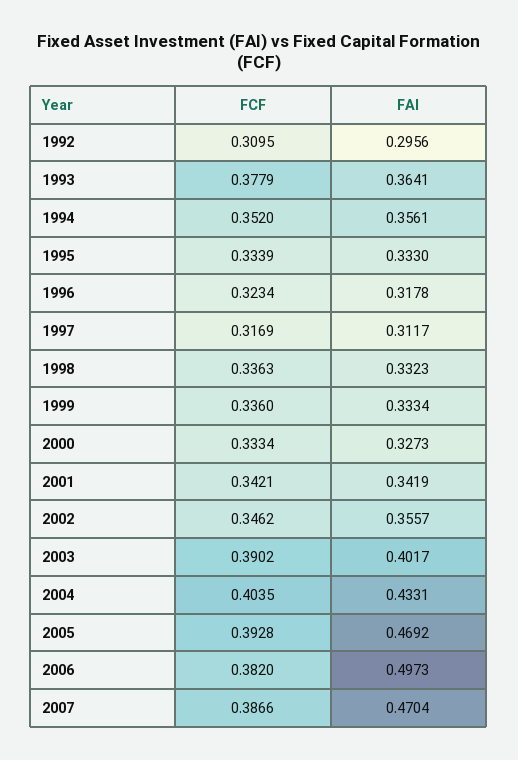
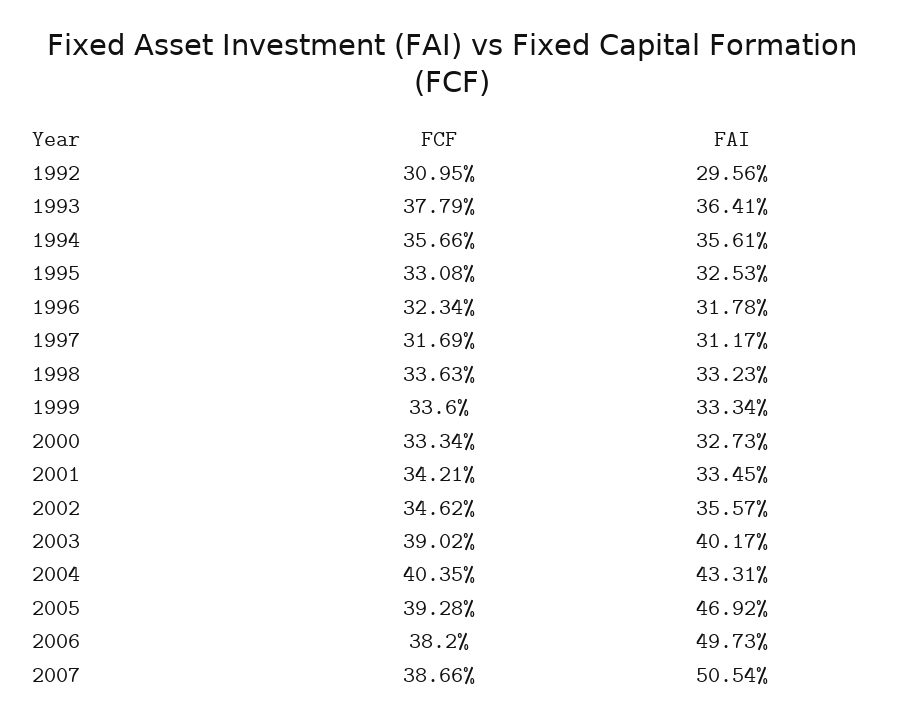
  {
    "FCF": {
      "1992": 0.3095,
      "1993": 0.3779,
-     "1994": 0.352,
+     "1994": 0.3566,
-     "1995": 0.3339,
+     "1995": 0.3308,
      "1996": 0.3234,
      "1997": 0.3169,
      "1998": 0.3363,
      "1999": 0.336,
      "2000": 0.3334,
      "2001": 0.3421,
      "2002": 0.3462,
      "2003": 0.3902,
      "2004": 0.4035,
      "2005": 0.3928,
      "2006": 0.382,
      "2007": 0.3866
    },
    "FAI": {
      "1992": 0.2956,
      "1993": 0.3641,
      "1994": 0.3561,
-     "1995": 0.333,
+     "1995": 0.3253,
      "1996": 0.3178,
      "1997": 0.3117,
      "1998": 0.3323,
      "1999": 0.3334,
      "2000": 0.3273,
-     "2001": 0.3419,
+     "2001": 0.3345,
      "2002": 0.3557,
      "2003": 0.4017,
      "2004": 0.4331,
      "2005": 0.4692,
      "2006": 0.4973,
-     "2007": 0.4704
+     "2007": 0.5054
    }
  }

